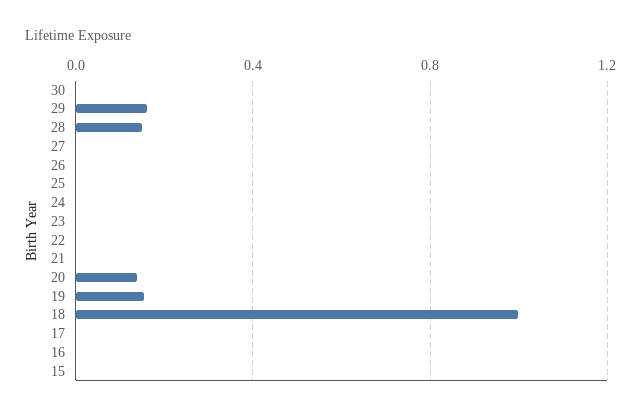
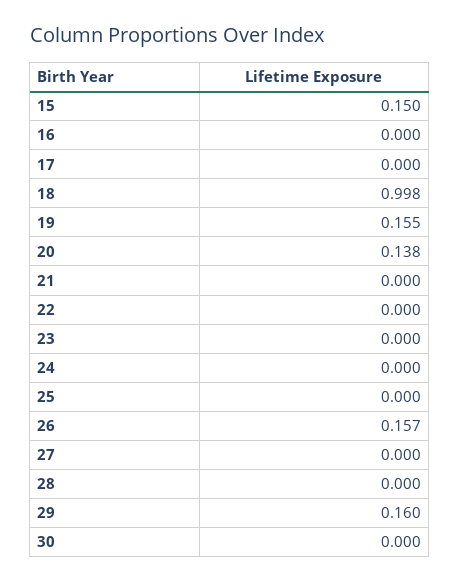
  {
    "30": 0,
    "29": 0.16,
-   "28": 0.15,
+   "28": 0,
    "27": 0,
-   "26": 0,
+   "26": 0.157,
    "25": 0,
    "24": 0,
    "23": 0,
    "22": 0,
    "21": 0,
    "20": 0.138,
    "19": 0.155,
    "18": 0.998,
    "17": 0,
    "16": 0,
-   "15": 0
+   "15": 0.15
  }

